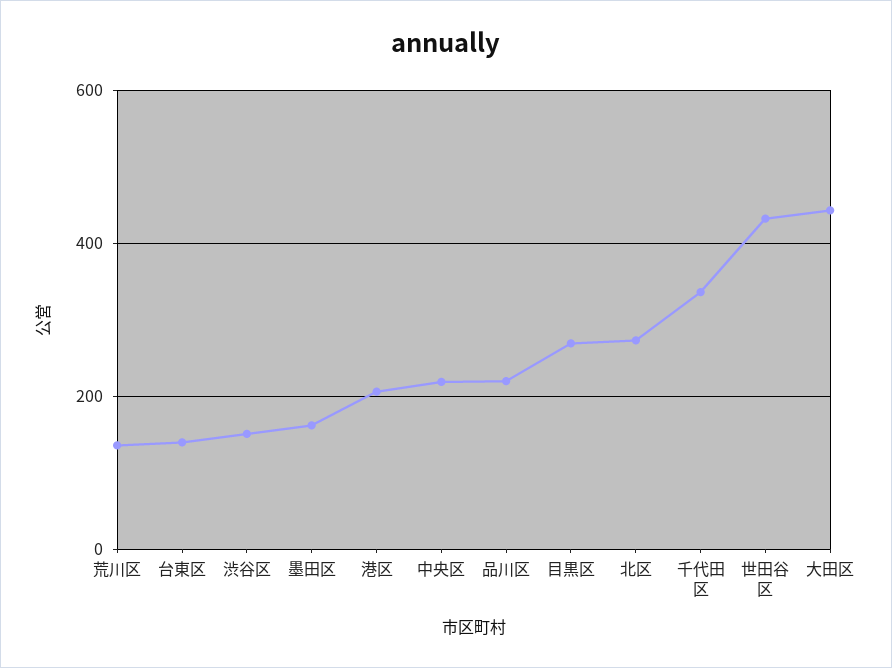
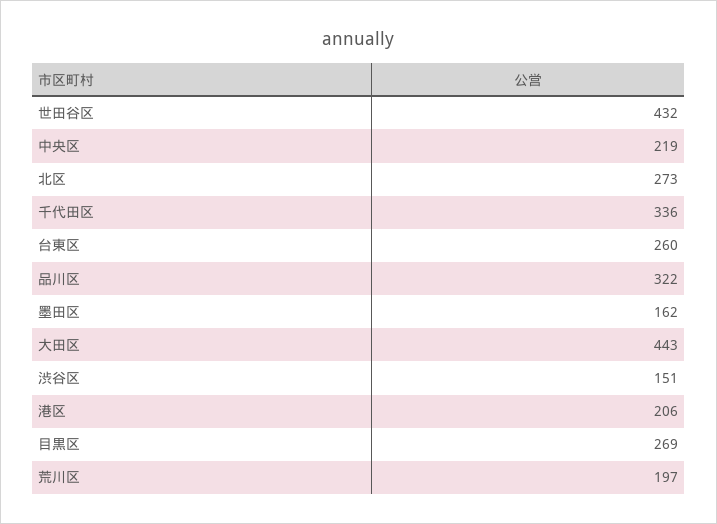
  {
-   "荒川区": 140,
+   "荒川区": 197,
-   "台東区": 140,
+   "台東区": 260,
    "渋谷区": 151,
    "墨田区": 162,
    "港区": 206,
    "中央区": 219,
-   "品川区": 220,
+   "品川区": 322,
    "目黒区": 269,
    "北区": 273,
    "千代田区": 336,
    "世田谷区": 432,
    "大田区": 443
  }

